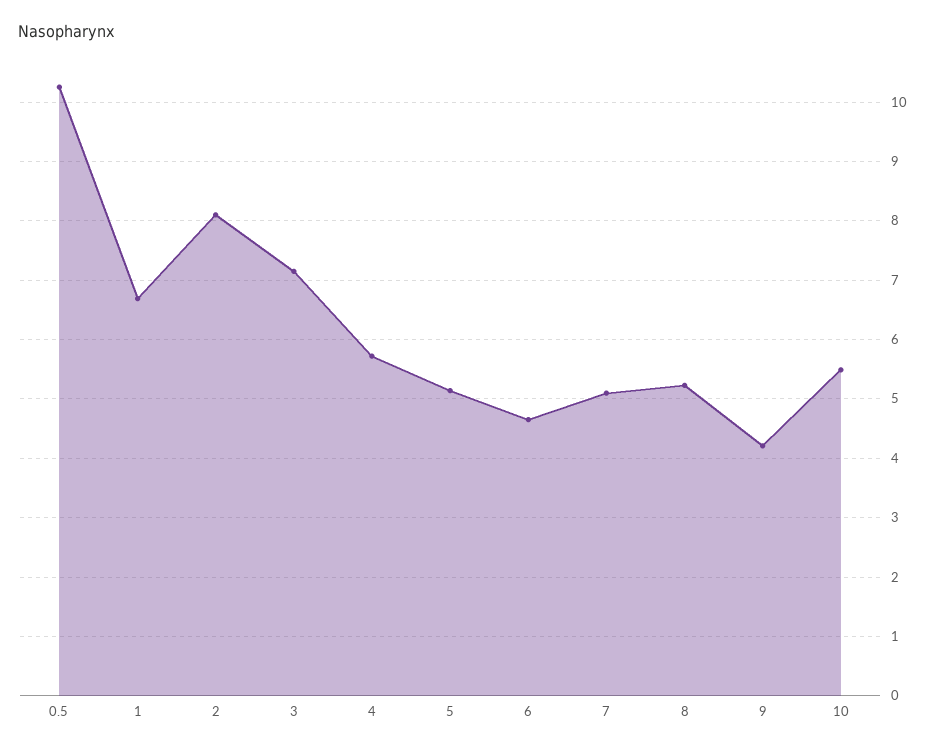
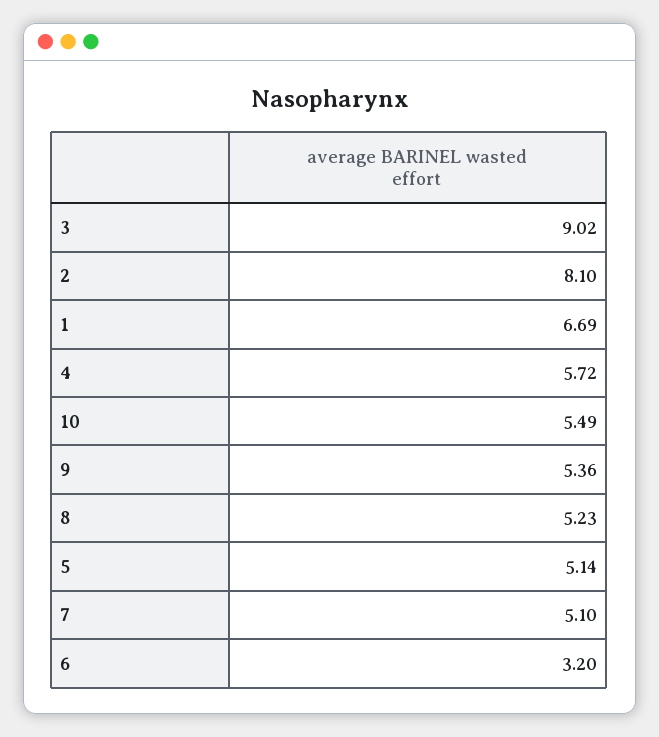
  {
-   "0.5": 10.2,
    "1": 6.69,
    "2": 8.1,
-   "3": 7.2,
+   "3": 9.02,
    "4": 5.72,
    "5": 5.14,
-   "6": 4.6,
+   "6": 3.2,
    "7": 5.1,
    "8": 5.23,
-   "9": 4.2,
+   "9": 5.36,
    "10": 5.49
  }

